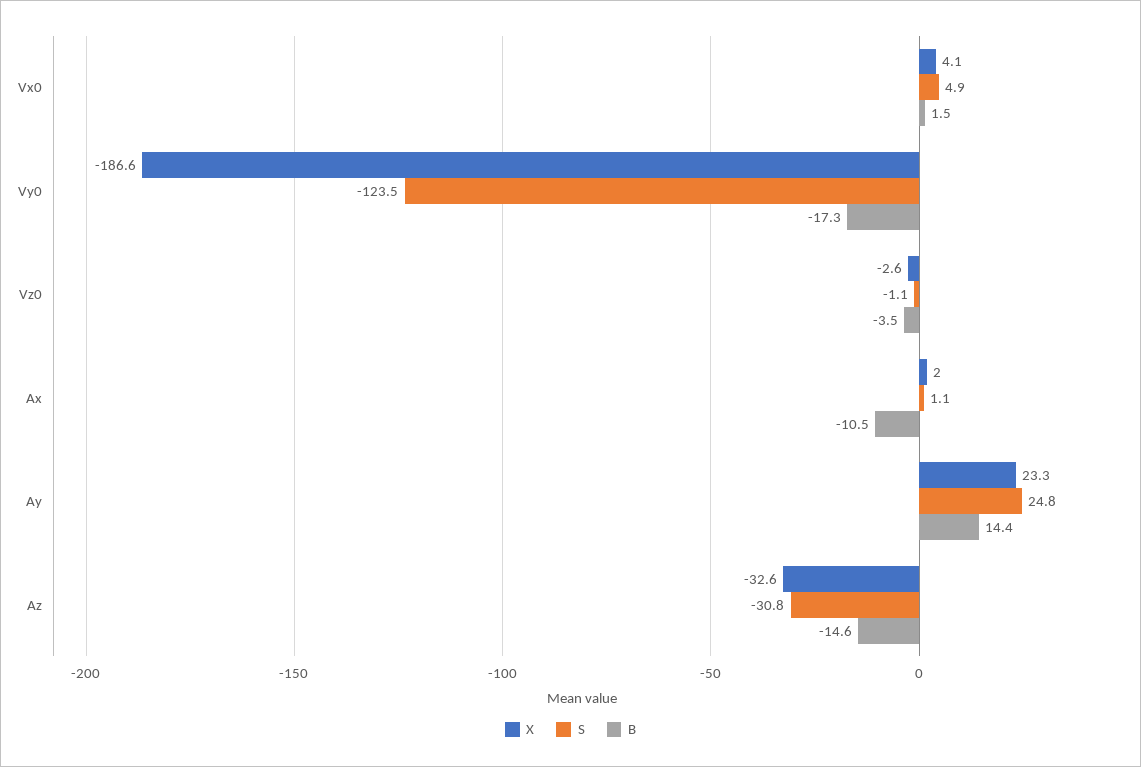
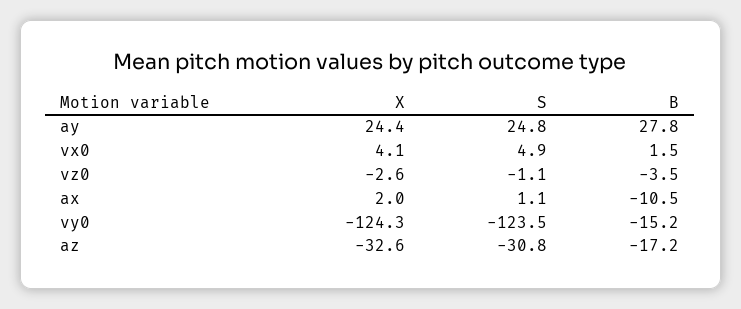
  {
    "X": {
      "Vx0": 4.1,
-     "Vy0": -186.6,
+     "Vy0": -124.3,
      "Vz0": -2.6,
      "Ax": 2,
-     "Ay": 23.3,
+     "Ay": 24.4,
      "Az": -32.6
    },
    "S": {
      "Vx0": 4.9,
      "Vy0": -123.5,
      "Vz0": -1.1,
      "Ax": 1.1,
      "Ay": 24.8,
      "Az": -30.8
    },
    "B": {
      "Vx0": 1.5,
-     "Vy0": -17.3,
+     "Vy0": -15.2,
      "Vz0": -3.5,
      "Ax": -10.5,
-     "Ay": 14.4,
+     "Ay": 27.8,
-     "Az": -14.6
+     "Az": -17.2
    }
  }

